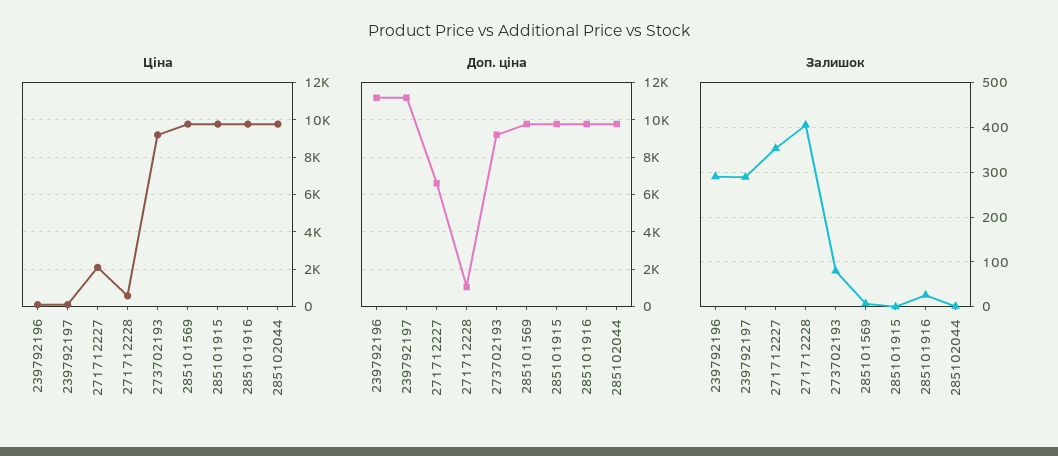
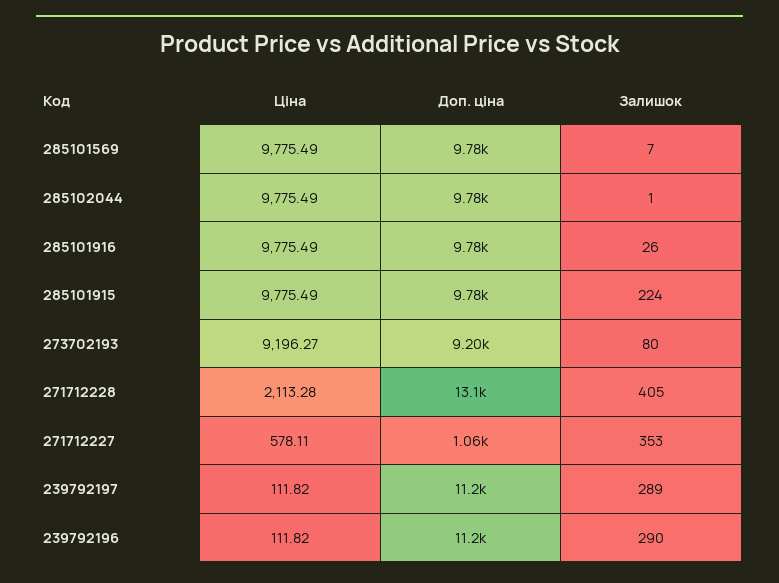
  {
    "Ціна": {
      "239792196": 111.82,
      "239792197": 111.82,
-     "271712227": 2000,
+     "271712227": 578.11,
-     "271712228": 500,
+     "271712228": 2113.28,
      "273702193": 9196.27,
      "285101569": 9775.49,
      "285101915": 9775.49,
      "285101916": 9775.49,
      "285102044": 9775.49
    },
    "Доп. ціна": {
      "239792196": 11200,
      "239792197": 11200,
-     "271712227": 6500,
+     "271712227": 1060,
-     "271712228": 1000,
+     "271712228": 13100,
      "273702193": 9200,
      "285101569": 9780,
      "285101915": 9780,
      "285101916": 9780,
      "285102044": 9780
    },
    "Залишок": {
      "239792196": 290,
      "239792197": 289,
      "271712227": 353,
      "271712228": 405,
      "273702193": 80,
      "285101569": 7,
-     "285101915": 0,
+     "285101915": 224,
      "285101916": 26,
      "285102044": 1
    }
  }

